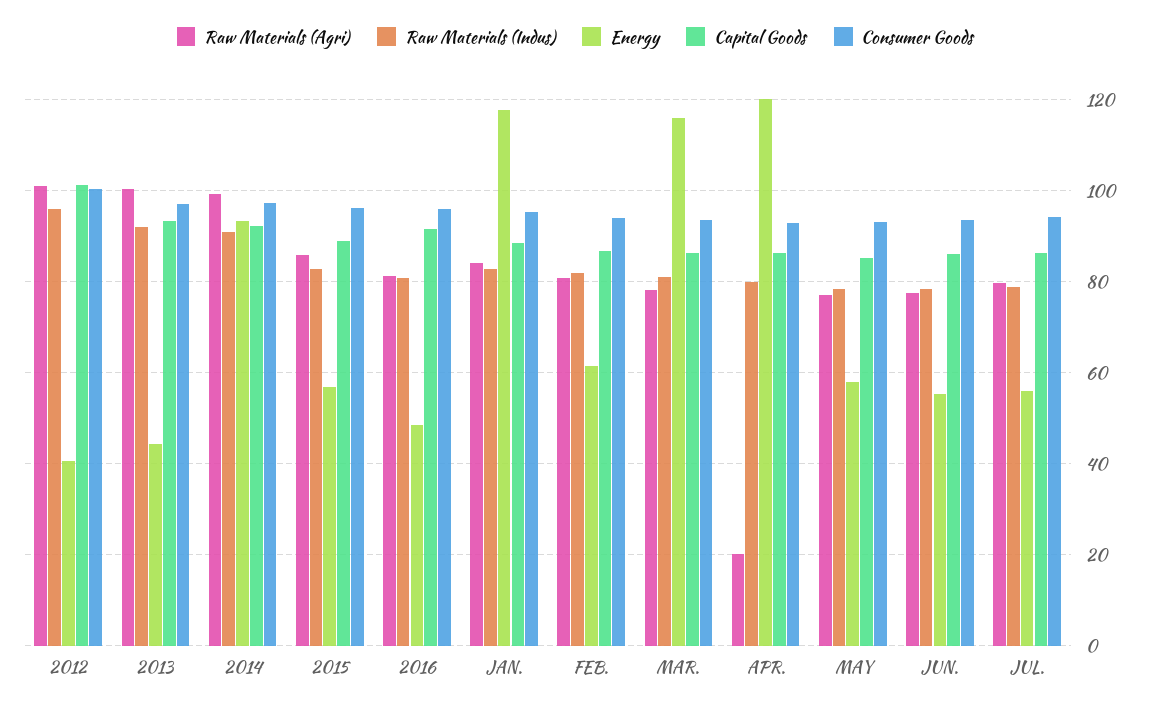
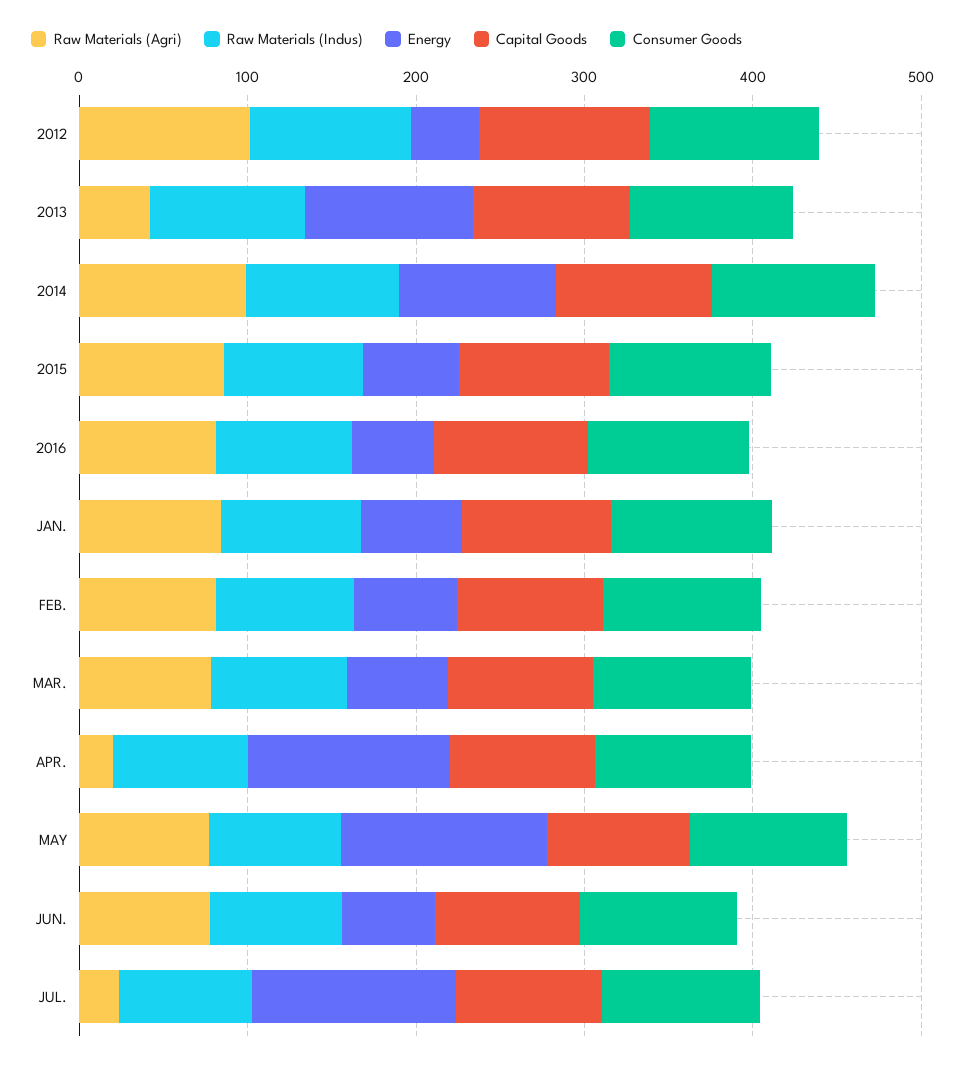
  {
    "Raw Materials (Agri)": {
      "2012": 102,
-     "2013": 100,
+     "2013": 40,
      "2014": 100,
      "2015": 86,
      "2016": 82,
      "JAN.": 84,
      "FEB.": 80,
      "MAR.": 78,
      "APR.": 20,
      "MAY": 78,
      "JUN.": 78,
-     "JUL.": 80
+     "JUL.": 20
    },
    "Raw Materials (Indus)": {
      "2012": 96,
      "2013": 92,
      "2014": 90,
      "2015": 82,
      "2016": 80,
      "JAN.": 82,
      "FEB.": 82,
      "MAR.": 82,
      "APR.": 80,
      "MAY": 78,
      "JUN.": 78,
      "JUL.": 78
    },
    "Energy": {
      "2012": 40,
-     "2013": 44,
+     "2013": 100,
      "2014": 94,
      "2015": 56,
      "2016": 48,
-     "JAN.": 118,
+     "JAN.": 60,
      "FEB.": 62,
-     "MAR.": 116,
+     "MAR.": 60,
      "APR.": 120,
-     "MAY": 58,
+     "MAY": 120,
      "JUN.": 56,
-     "JUL.": 56
+     "JUL.": 120
    },
    "Capital Goods": {
      "2012": 102,
      "2013": 94,
      "2014": 92,
      "2015": 90,
      "2016": 92,
      "JAN.": 88,
      "FEB.": 86,
      "MAR.": 86,
      "APR.": 86,
      "MAY": 86,
      "JUN.": 86,
      "JUL.": 86
    },
    "Consumer Goods": {
      "2012": 100,
      "2013": 98,
      "2014": 98,
      "2015": 96,
      "2016": 96,
      "JAN.": 96,
      "FEB.": 94,
      "MAR.": 94,
      "APR.": 92,
      "MAY": 94,
      "JUN.": 94,
      "JUL.": 94
    }
  }

